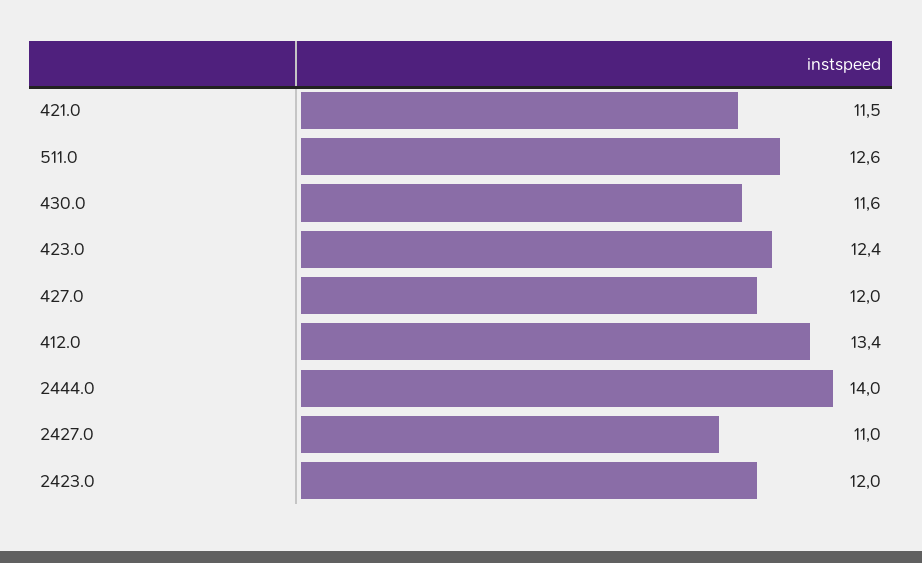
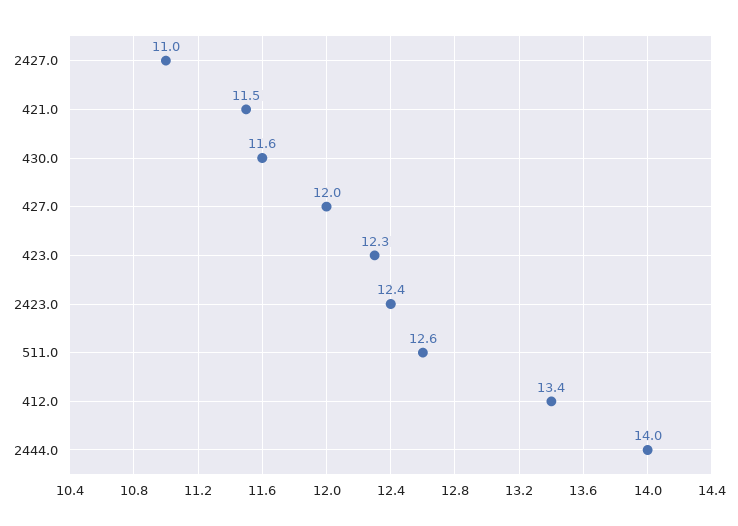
  {
    "421.0": 11.5,
    "511.0": 12.6,
    "430.0": 11.6,
-   "423.0": 12.4,
+   "423.0": 12.3,
    "427.0": 12,
    "412.0": 13.4,
    "2444.0": 14,
    "2427.0": 11,
-   "2423.0": 12
+   "2423.0": 12.4
  }

